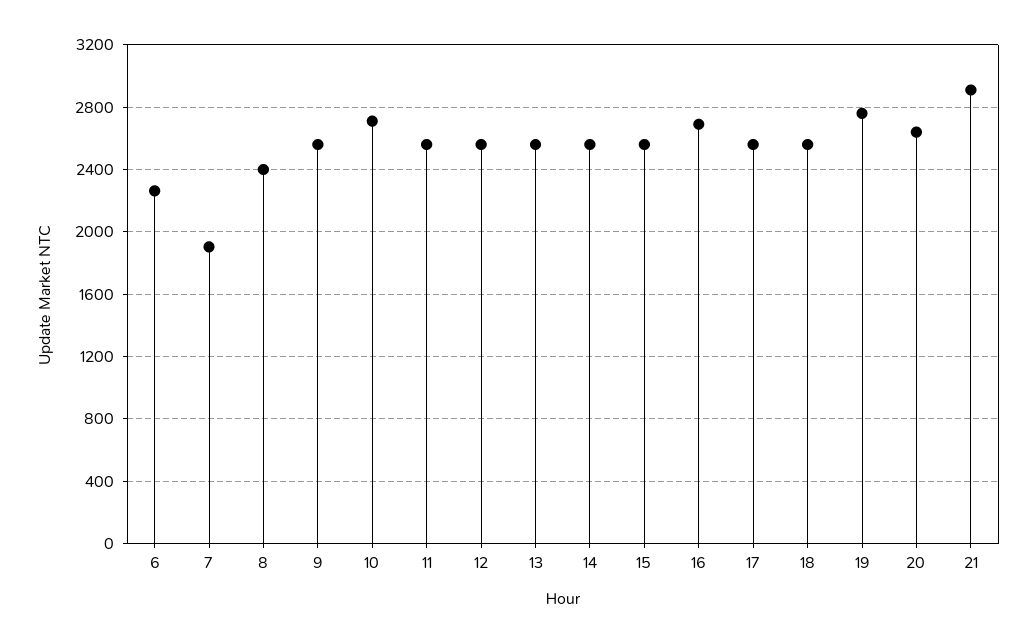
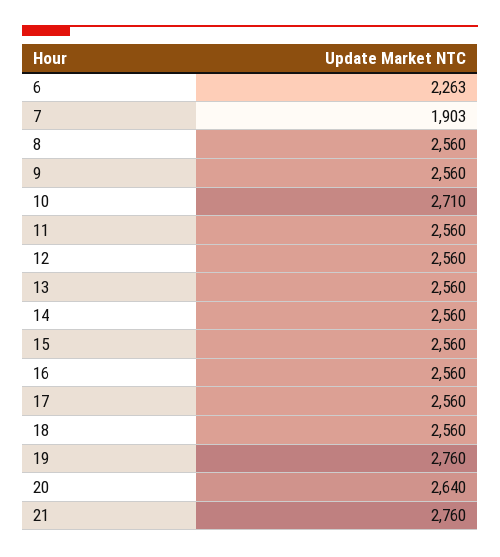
  {
    "6": 2263,
    "7": 1903,
-   "8": 2400,
+   "8": 2560,
    "9": 2560,
    "10": 2710,
    "11": 2560,
    "12": 2560,
    "13": 2560,
    "14": 2560,
    "15": 2560,
-   "16": 2700,
+   "16": 2560,
    "17": 2560,
    "18": 2560,
    "19": 2760,
    "20": 2640,
-   "21": 2900
+   "21": 2760
  }

